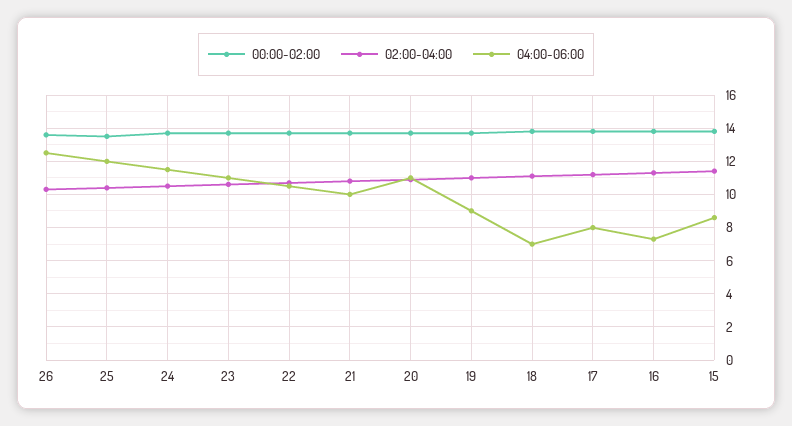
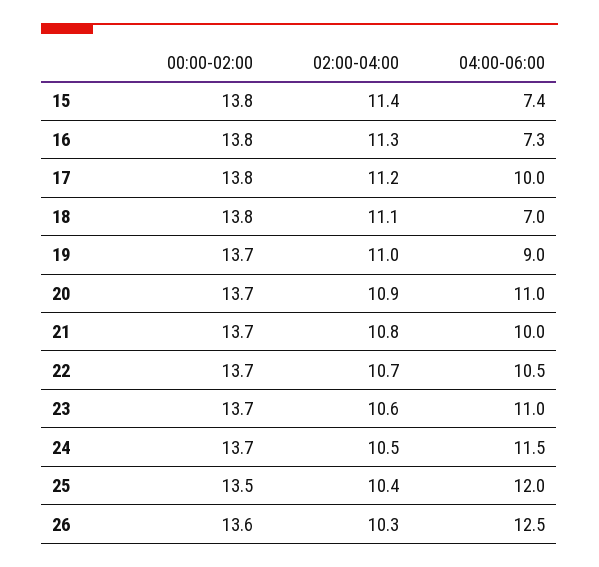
  {
    "00:00-02:00": {
      "26": 13.6,
      "25": 13.5,
      "24": 13.7,
      "23": 13.7,
      "22": 13.7,
      "21": 13.7,
      "20": 13.7,
      "19": 13.7,
      "18": 13.8,
      "17": 13.8,
      "16": 13.8,
      "15": 13.8
    },
    "02:00-04:00": {
      "26": 10.3,
      "25": 10.4,
      "24": 10.5,
      "23": 10.6,
      "22": 10.7,
      "21": 10.8,
      "20": 10.9,
      "19": 11,
      "18": 11.1,
      "17": 11.2,
      "16": 11.3,
      "15": 11.4
    },
    "04:00-06:00": {
      "26": 12.5,
      "25": 12,
      "24": 11.5,
      "23": 11,
      "22": 10.5,
      "21": 10,
      "20": 11,
      "19": 9,
      "18": 7,
-     "17": 8,
+     "17": 10,
      "16": 7.3,
-     "15": 8.5
+     "15": 7.4
    }
  }

